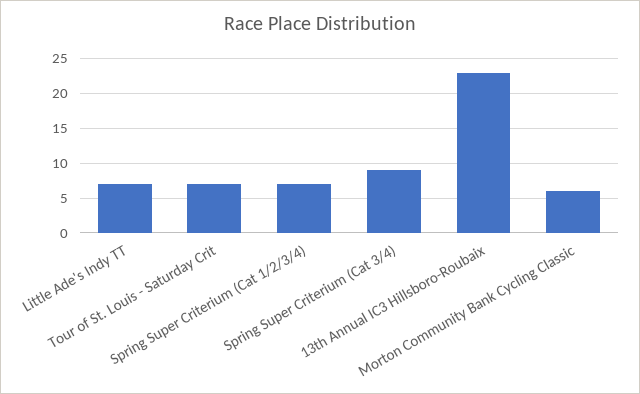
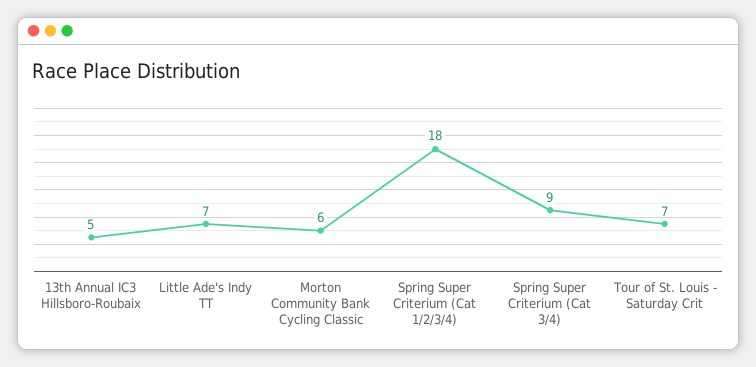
  {
    "Little Ade's Indy TT": 7,
    "Tour of St. Louis - Saturday Crit": 7,
-   "Spring Super Criterium (Cat 1/2/3/4)": 7,
+   "Spring Super Criterium (Cat 1/2/3/4)": 18,
    "Spring Super Criterium (Cat 3/4)": 9,
-   "13th Annual IC3 Hillsboro-Roubaix": 23,
+   "13th Annual IC3 Hillsboro-Roubaix": 5,
    "Morton Community Bank Cycling Classic": 6
  }

